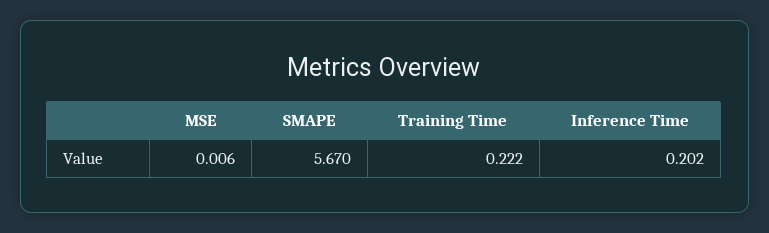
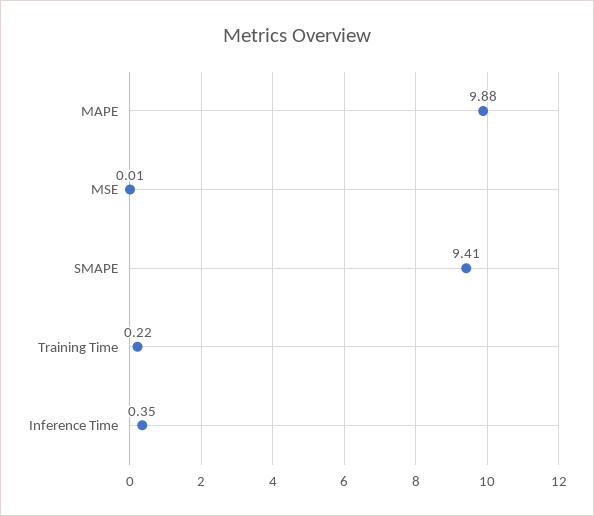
  {
    "MSE": 0.006,
-   "SMAPE": 5.67,
+   "SMAPE": 9.41,
    "Training Time": 0.222,
-   "Inference Time": 0.202
+   "Inference Time": 0.35,
+   "MAPE": 9.88
  }

